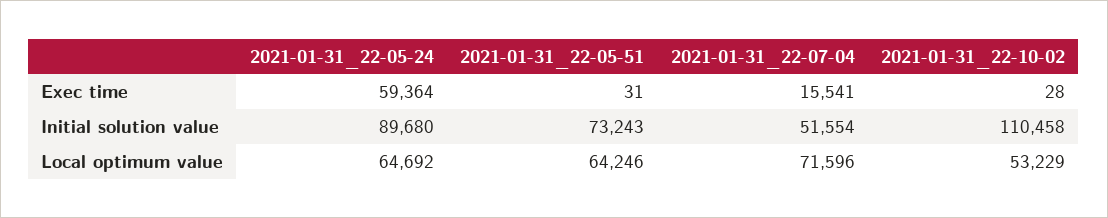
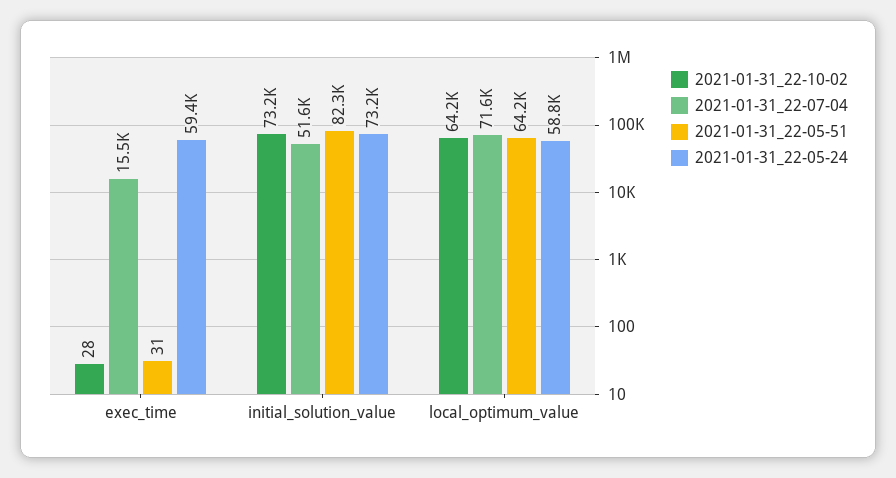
  {
    "2021-01-31_22-05-24": {
      "Exec time": 59364,
-     "Initial solution value": 89680,
+     "Initial solution value": 73200,
-     "Local optimum value": 64692
+     "Local optimum value": 58800
    },
    "2021-01-31_22-05-51": {
      "Exec time": 31,
-     "Initial solution value": 73243,
+     "Initial solution value": 82300,
      "Local optimum value": 64246
    },
    "2021-01-31_22-07-04": {
      "Exec time": 15541,
      "Initial solution value": 51554,
      "Local optimum value": 71596
    },
    "2021-01-31_22-10-02": {
      "Exec time": 28,
-     "Initial solution value": 110458,
+     "Initial solution value": 73200,
-     "Local optimum value": 53229
+     "Local optimum value": 64200
    }
  }

